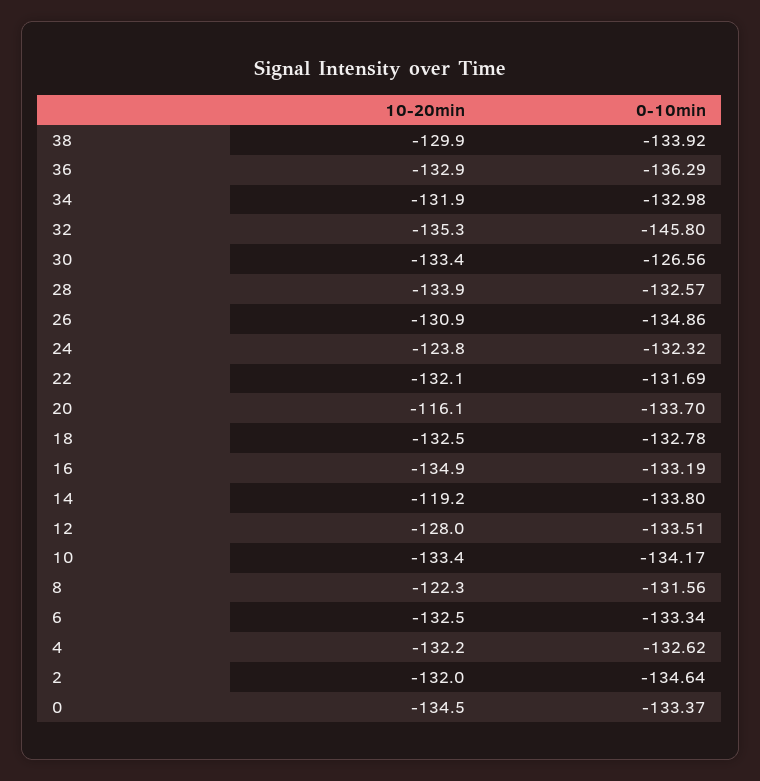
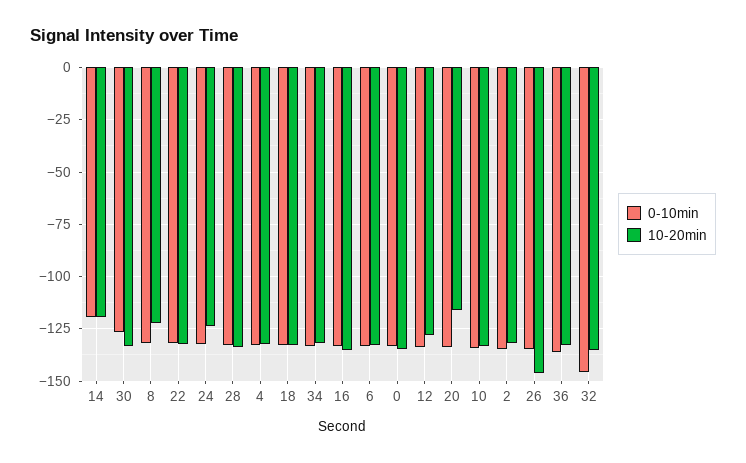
  {
    "10-20min": {
-     "38": -129.9,
      "36": -132.9,
      "34": -131.9,
      "32": -135.3,
      "30": -133.4,
      "28": -133.9,
-     "26": -130.9,
+     "26": -145,
      "24": -123.8,
      "22": -132.1,
      "20": -116.1,
      "18": -132.5,
      "16": -134.9,
      "14": -119.2,
      "12": -128,
      "10": -133.4,
      "8": -122.3,
      "6": -132.5,
      "4": -132.2,
      "2": -132,
      "0": -134.5
    },
    "0-10min": {
-     "38": -133.92,
      "36": -136.29,
      "34": -132.98,
      "32": -145.8,
      "30": -126.56,
      "28": -132.57,
      "26": -134.86,
      "24": -132.32,
      "22": -131.69,
      "20": -133.7,
      "18": -132.78,
      "16": -133.19,
-     "14": -133.8,
+     "14": -120,
      "12": -133.51,
      "10": -134.17,
      "8": -131.56,
      "6": -133.34,
      "4": -132.62,
      "2": -134.64,
      "0": -133.37
    }
  }

